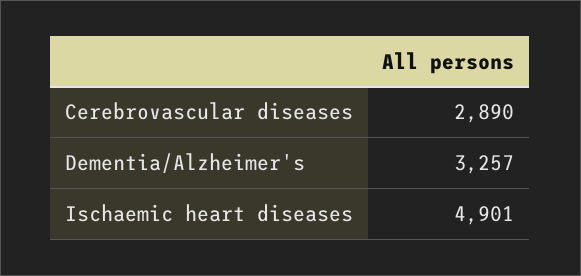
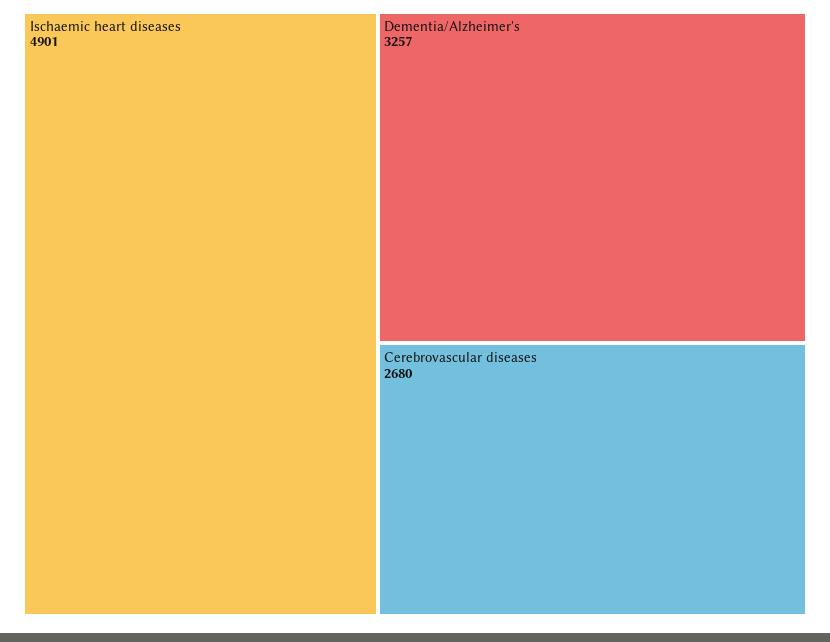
  {
-   "Cerebrovascular diseases": 2890,
+   "Cerebrovascular diseases": 2680,
    "Dementia/Alzheimer's": 3257,
    "Ischaemic heart diseases": 4901
  }

